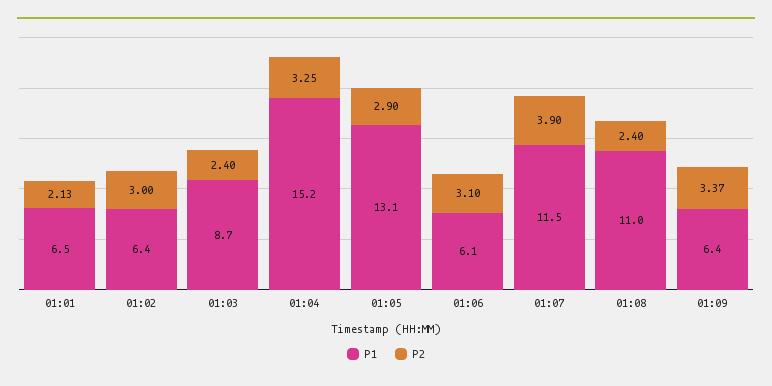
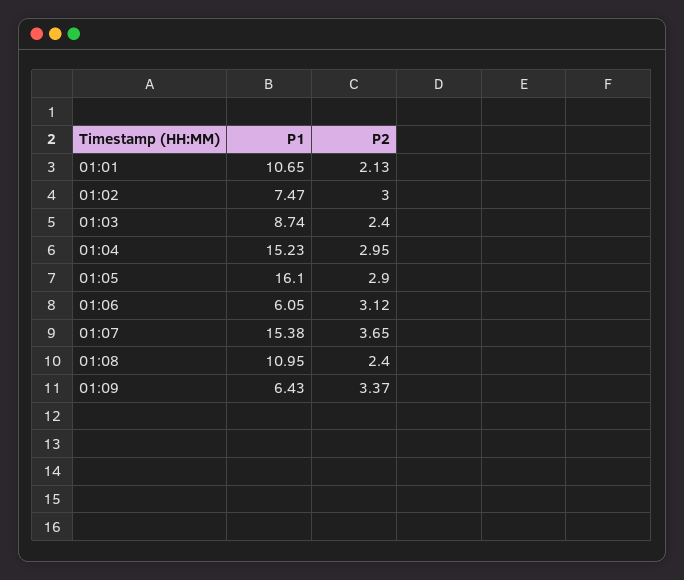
  {
    "P1": {
-     "01:01": 6.5,
+     "01:01": 10.65,
-     "01:02": 6.4,
+     "01:02": 7.47,
      "01:03": 8.74,
      "01:04": 15.23,
-     "01:05": 13.1,
+     "01:05": 16.1,
      "01:06": 6.05,
-     "01:07": 11.5,
+     "01:07": 15.38,
      "01:08": 10.95,
      "01:09": 6.43
    },
    "P2": {
      "01:01": 2.13,
      "01:02": 3,
      "01:03": 2.4,
-     "01:04": 3.25,
+     "01:04": 2.95,
      "01:05": 2.9,
-     "01:06": 3.1,
+     "01:06": 3.12,
-     "01:07": 3.9,
+     "01:07": 3.65,
      "01:08": 2.4,
      "01:09": 3.37
    }
  }

